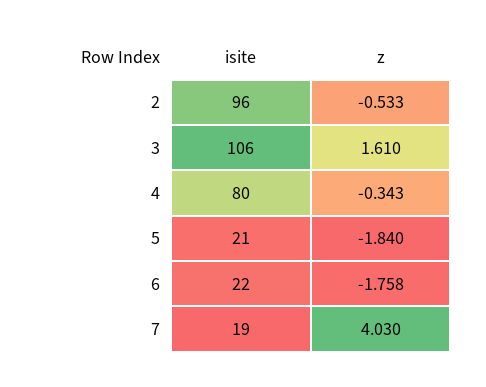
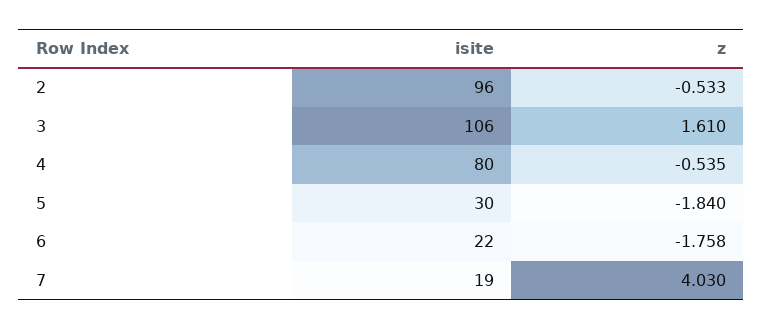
  {
    "isite": {
      "2": 96,
      "3": 106,
      "4": 80,
-     "5": 21,
+     "5": 30,
      "6": 22,
      "7": 19
    },
    "z": {
      "2": -0.533,
      "3": 1.61,
-     "4": -0.343,
+     "4": -0.535,
      "5": -1.84,
      "6": -1.758,
      "7": 4.03
    }
  }

